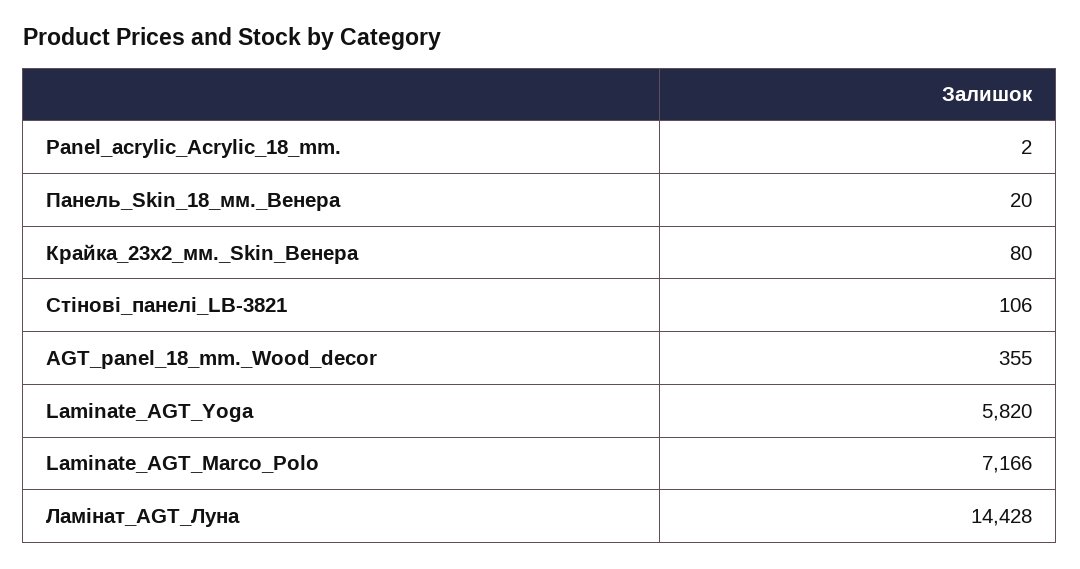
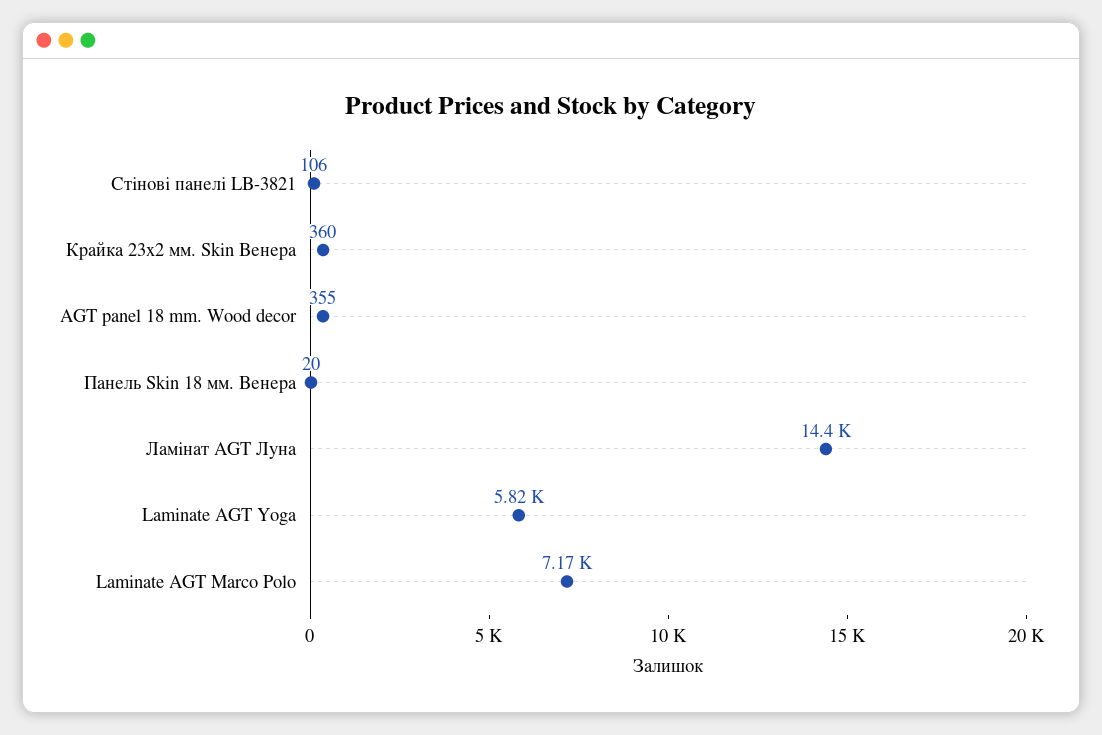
  {
-   "Panel_acrylic_Acrylic_18_mm.": 2,
    "Панель_Skin_18_мм._Венера": 20,
-   "Крайка_23x2_мм._Skin_Венера": 80,
+   "Крайка_23x2_мм._Skin_Венера": 360,
    "Стінові_панелі_LB-3821": 106,
    "AGT_panel_18_mm._Wood_decor": 355,
    "Laminate_AGT_Yoga": 5820,
    "Laminate_AGT_Marco_Polo": 7166,
    "Ламінат_AGT_Луна": 14428
  }

